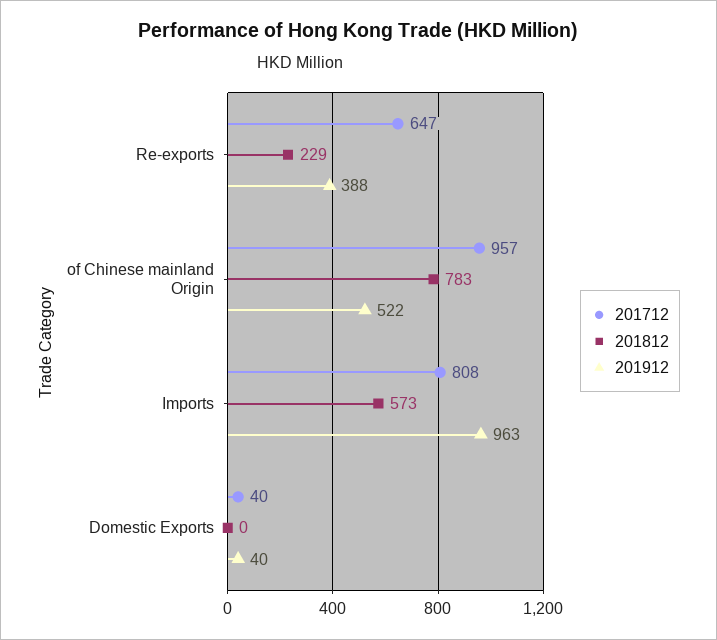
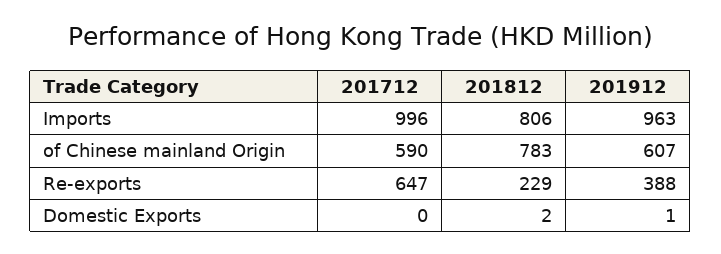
  {
    "201712": {
      "Re-exports": 647,
-     "of Chinese mainland Origin": 957,
+     "of Chinese mainland Origin": 590,
-     "Imports": 808,
+     "Imports": 996,
-     "Domestic Exports": 40
+     "Domestic Exports": 0
    },
    "201812": {
      "Re-exports": 229,
      "of Chinese mainland Origin": 783,
-     "Imports": 573,
+     "Imports": 806,
-     "Domestic Exports": 0
+     "Domestic Exports": 2
    },
    "201912": {
      "Re-exports": 388,
-     "of Chinese mainland Origin": 522,
+     "of Chinese mainland Origin": 607,
      "Imports": 963,
-     "Domestic Exports": 40
+     "Domestic Exports": 1
    }
  }

